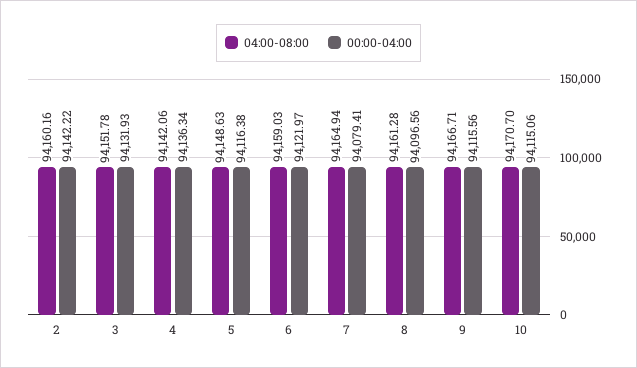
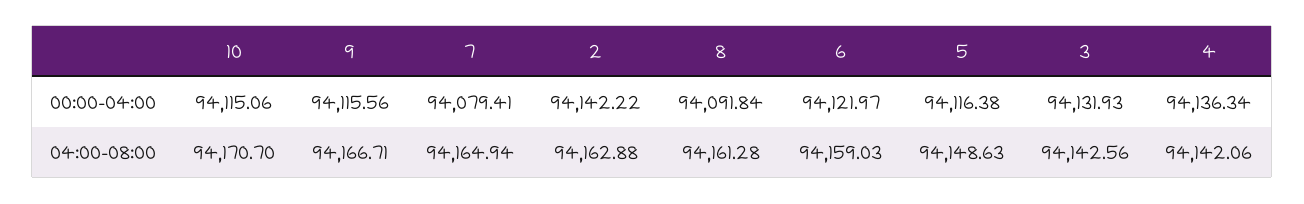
  {
    "04:00-08:00": {
-     "2": 94160.16,
+     "2": 94162.88,
-     "3": 94151.78,
+     "3": 94142.56,
      "4": 94142.06,
      "5": 94148.63,
      "6": 94159.03,
      "7": 94164.94,
      "8": 94161.28,
      "9": 94166.71,
      "10": 94170.7
    },
    "00:00-04:00": {
      "2": 94142.22,
      "3": 94131.93,
      "4": 94136.34,
      "5": 94116.38,
      "6": 94121.97,
      "7": 94079.41,
-     "8": 94096.56,
+     "8": 94091.84,
      "9": 94115.56,
      "10": 94115.06
    }
  }

